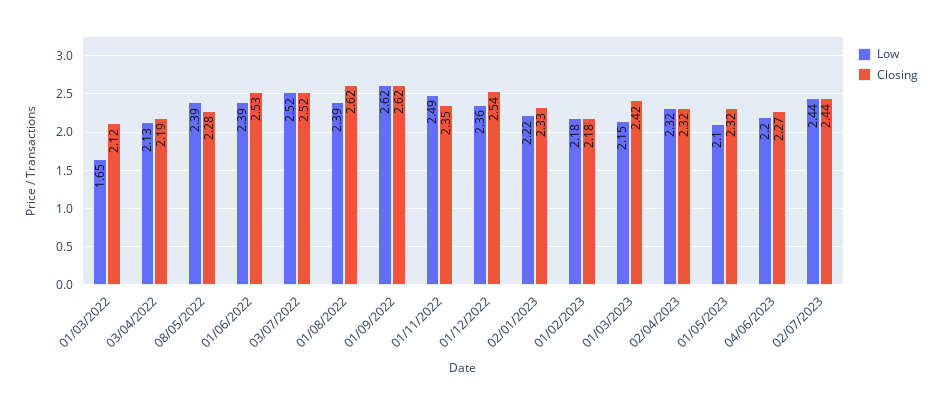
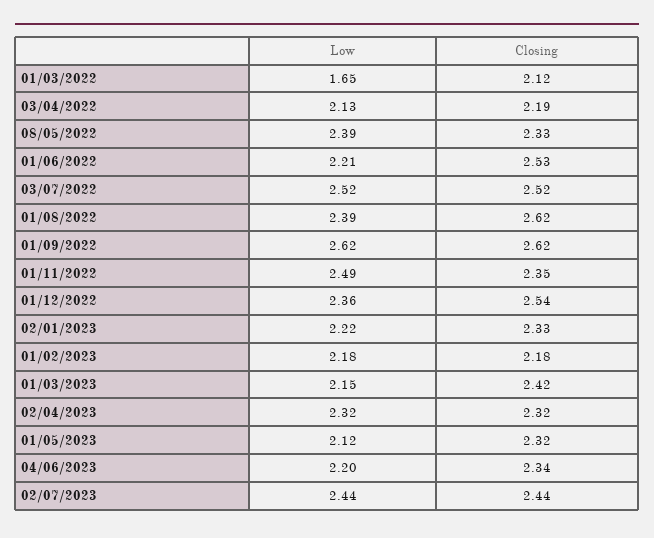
  {
    "Low": {
      "01/03/2022": 1.65,
      "03/04/2022": 2.13,
      "08/05/2022": 2.39,
-     "01/06/2022": 2.39,
+     "01/06/2022": 2.21,
      "03/07/2022": 2.52,
      "01/08/2022": 2.39,
      "01/09/2022": 2.62,
      "01/11/2022": 2.49,
      "01/12/2022": 2.36,
      "02/01/2023": 2.22,
      "01/02/2023": 2.18,
      "01/03/2023": 2.15,
      "02/04/2023": 2.32,
-     "01/05/2023": 2.1,
+     "01/05/2023": 2.12,
      "04/06/2023": 2.2,
      "02/07/2023": 2.44
    },
    "Closing": {
      "01/03/2022": 2.12,
      "03/04/2022": 2.19,
-     "08/05/2022": 2.28,
+     "08/05/2022": 2.33,
      "01/06/2022": 2.53,
      "03/07/2022": 2.52,
      "01/08/2022": 2.62,
      "01/09/2022": 2.62,
      "01/11/2022": 2.35,
      "01/12/2022": 2.54,
      "02/01/2023": 2.33,
      "01/02/2023": 2.18,
      "01/03/2023": 2.42,
      "02/04/2023": 2.32,
      "01/05/2023": 2.32,
-     "04/06/2023": 2.27,
+     "04/06/2023": 2.34,
      "02/07/2023": 2.44
    }
  }

